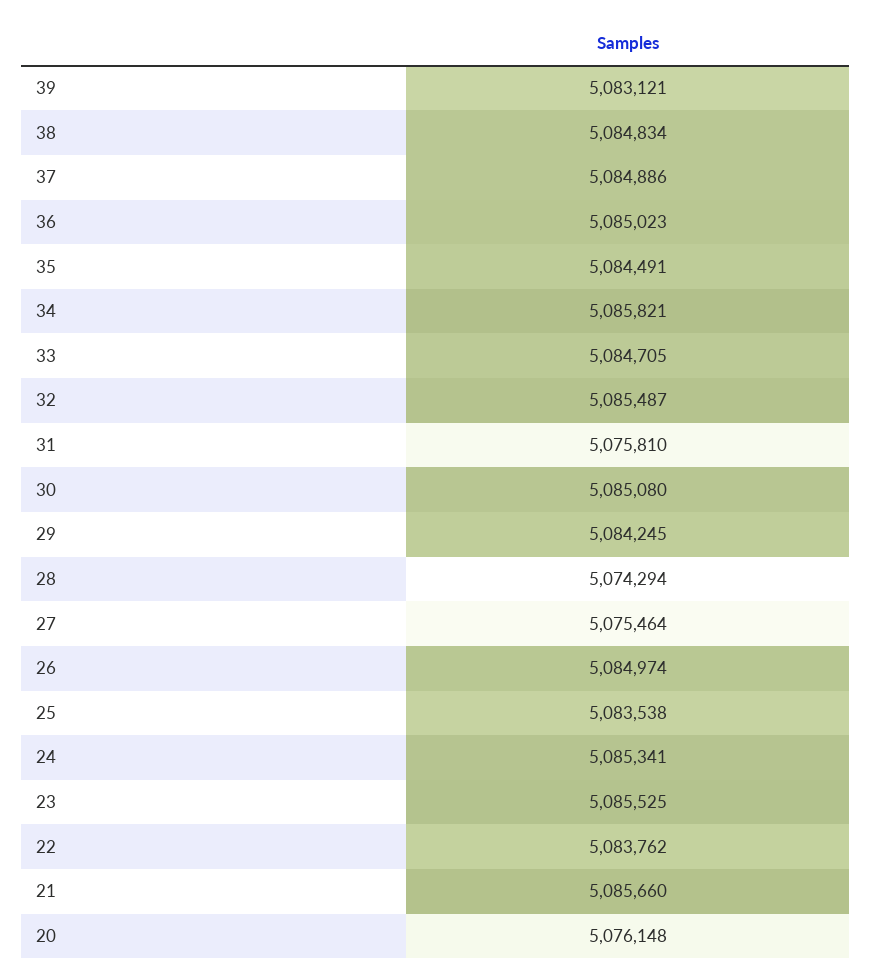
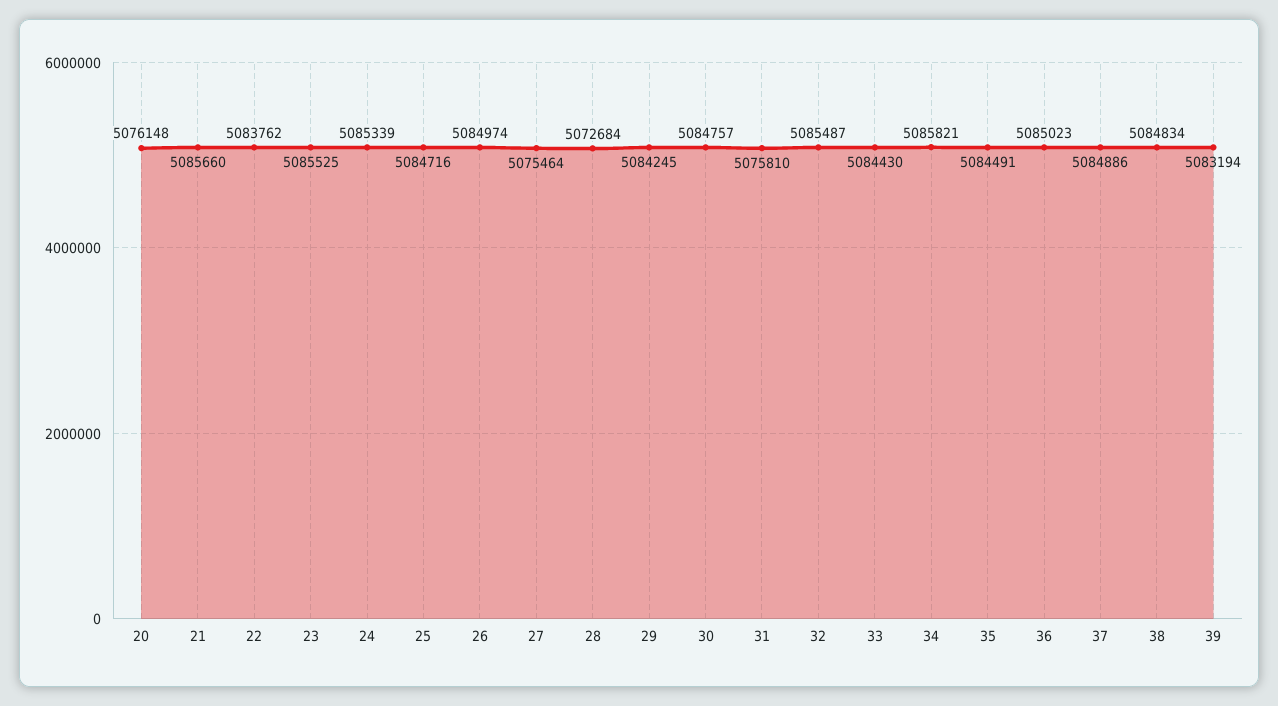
  {
-   "39": 5083121,
+   "39": 5083194,
    "38": 5084834,
    "37": 5084886,
    "36": 5085023,
    "35": 5084491,
    "34": 5085821,
-   "33": 5084705,
+   "33": 5084430,
    "32": 5085487,
    "31": 5075810,
-   "30": 5085080,
+   "30": 5084757,
    "29": 5084245,
-   "28": 5074294,
+   "28": 5072684,
    "27": 5075464,
    "26": 5084974,
-   "25": 5083538,
+   "25": 5084716,
-   "24": 5085341,
+   "24": 5085339,
    "23": 5085525,
    "22": 5083762,
    "21": 5085660,
    "20": 5076148
  }

